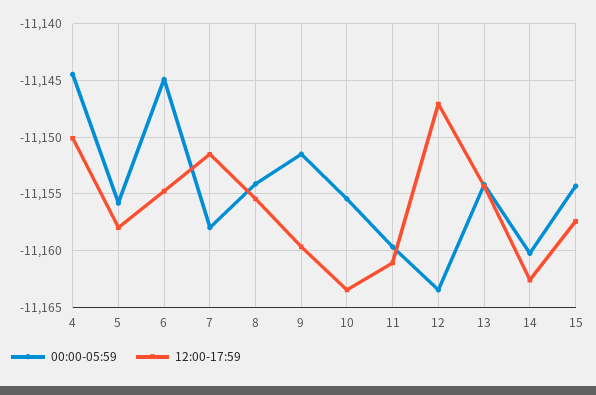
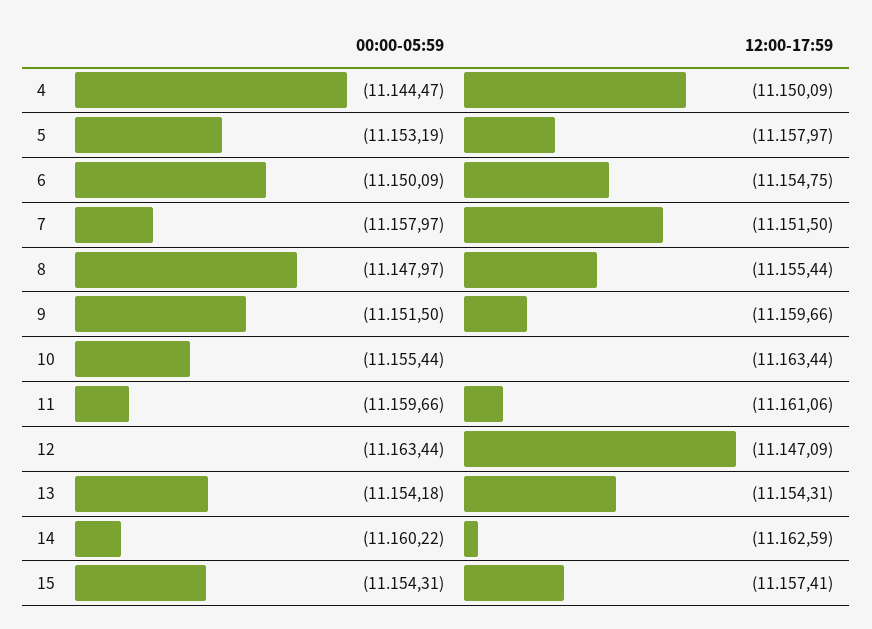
  {
    "00:00-05:59": {
      "4": -11144.47,
-     "5": -11156,
+     "5": -11153.19,
-     "6": -11145,
+     "6": -11150.09,
      "7": -11157.97,
-     "8": -11154,
+     "8": -11147.97,
      "9": -11151.5,
      "10": -11155.44,
      "11": -11159.66,
      "12": -11163.44,
      "13": -11154.18,
      "14": -11160.22,
      "15": -11154.31
    },
    "12:00-17:59": {
      "4": -11150.09,
      "5": -11157.97,
      "6": -11154.75,
      "7": -11151.5,
      "8": -11155.44,
      "9": -11159.66,
      "10": -11163.44,
      "11": -11161.06,
      "12": -11147.09,
      "13": -11154.31,
      "14": -11162.59,
      "15": -11157.41
    }
  }

